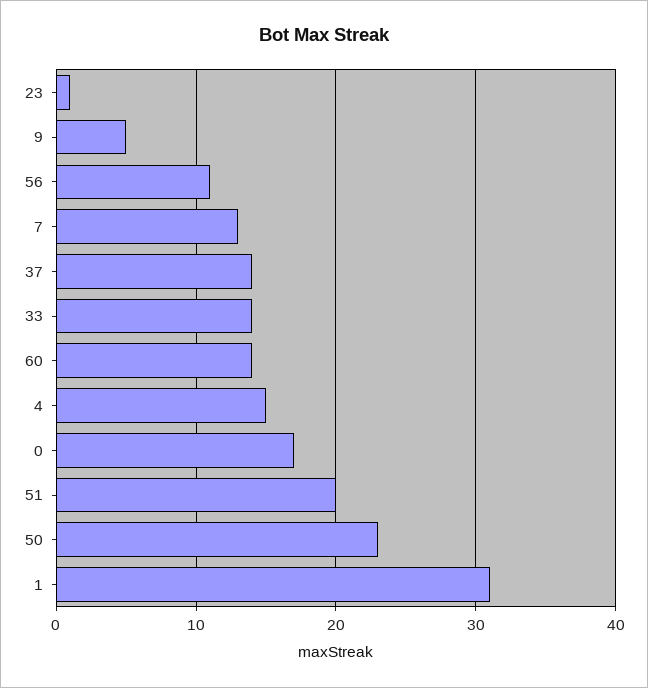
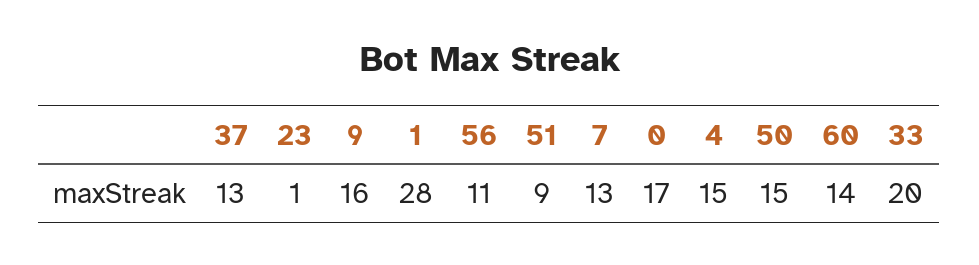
  {
    "23": 1,
-   "9": 5,
+   "9": 16,
    "56": 11,
    "7": 13,
-   "37": 14,
+   "37": 13,
-   "33": 14,
+   "33": 20,
    "60": 14,
    "4": 15,
    "0": 17,
-   "51": 20,
+   "51": 9,
-   "50": 23,
+   "50": 15,
-   "1": 31
+   "1": 28
  }

